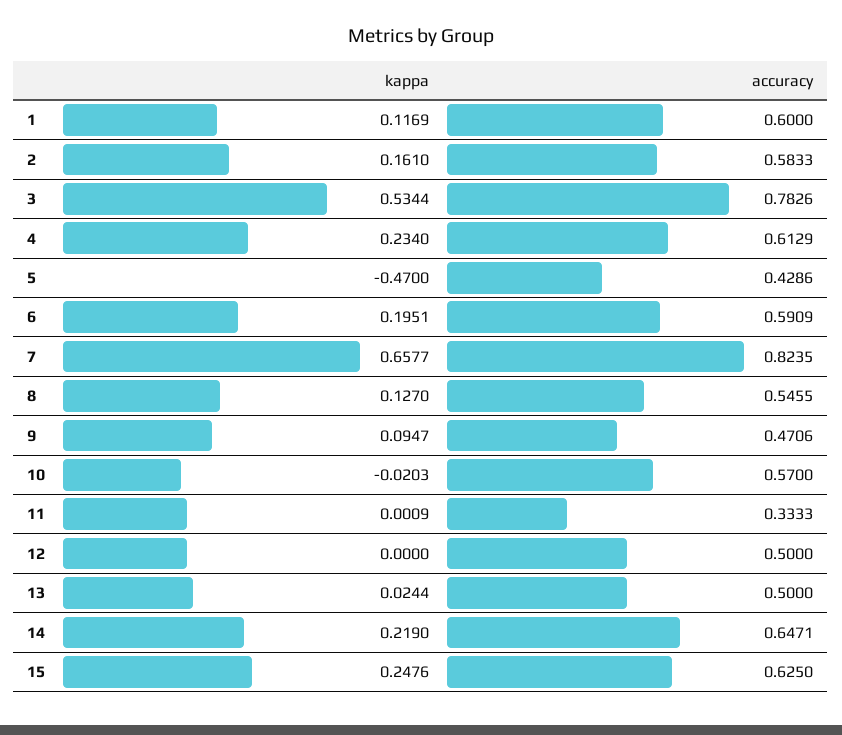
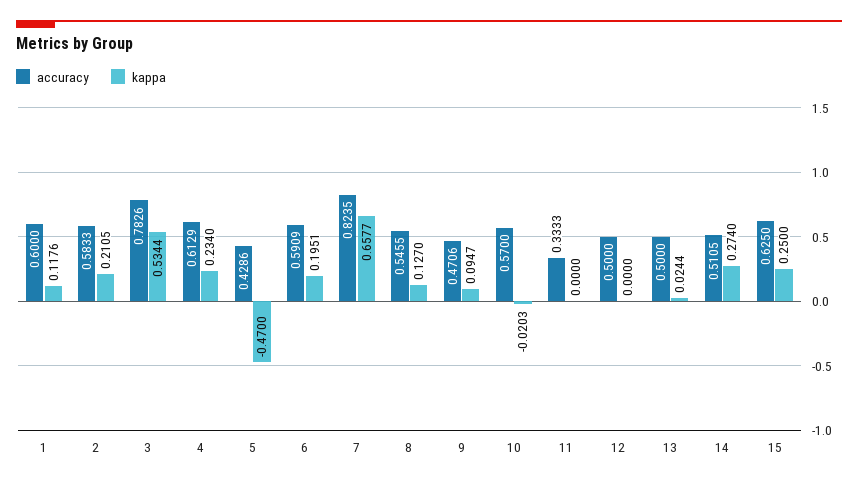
  {
    "kappa": {
-     "1": 0.1169,
+     "1": 0.1176,
-     "2": 0.161,
+     "2": 0.2105,
      "3": 0.5344,
      "4": 0.234,
      "5": -0.47,
      "6": 0.1951,
      "7": 0.6577,
      "8": 0.127,
      "9": 0.0947,
      "10": -0.0203,
-     "11": 0.0009,
+     "11": 0,
      "12": 0,
      "13": 0.0244,
-     "14": 0.219,
+     "14": 0.274,
-     "15": 0.2476
+     "15": 0.25
    },
    "accuracy": {
      "1": 0.6,
      "2": 0.5833,
      "3": 0.7826,
      "4": 0.6129,
      "5": 0.4286,
      "6": 0.5909,
      "7": 0.8235,
      "8": 0.5455,
      "9": 0.4706,
      "10": 0.57,
      "11": 0.3333,
      "12": 0.5,
      "13": 0.5,
-     "14": 0.6471,
+     "14": 0.5105,
      "15": 0.625
    }
  }

